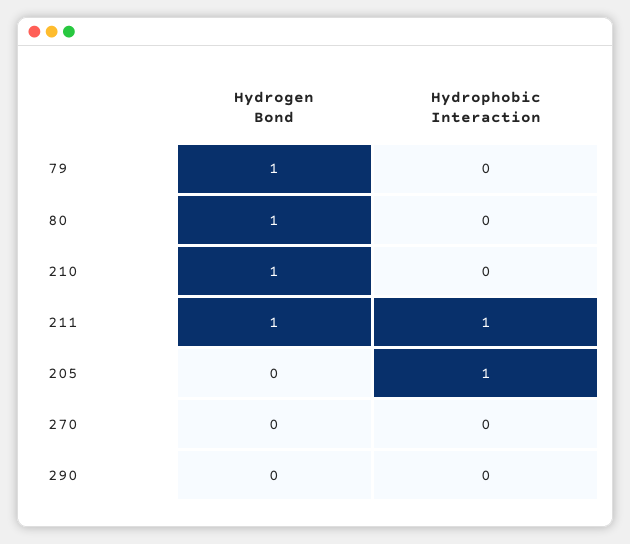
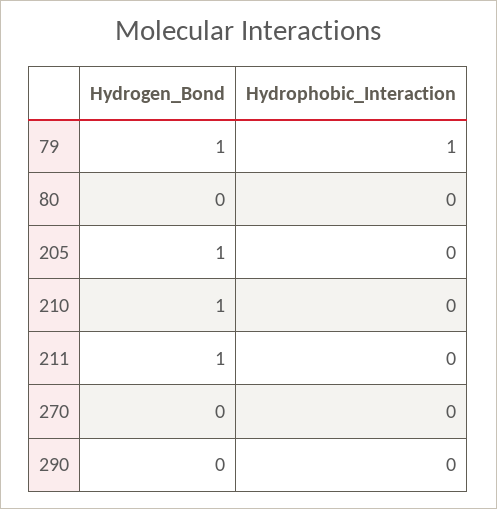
  {
    "Hydrogen Bond": {
      "79": 1,
-     "80": 1,
+     "80": 0,
      "210": 1,
      "211": 1,
-     "205": 0,
+     "205": 1,
      "270": 0,
      "290": 0
    },
    "Hydrophobic Interaction": {
-     "79": 0,
+     "79": 1,
      "80": 0,
      "210": 0,
-     "211": 1,
+     "211": 0,
-     "205": 1,
+     "205": 0,
      "270": 0,
      "290": 0
    }
  }

